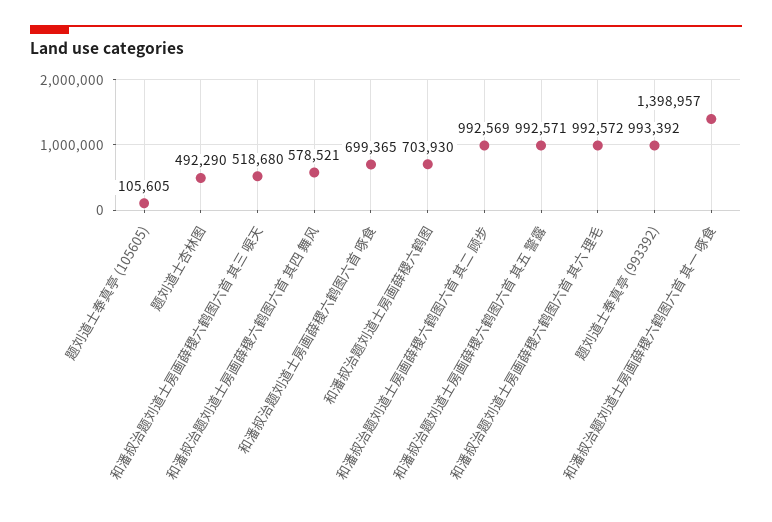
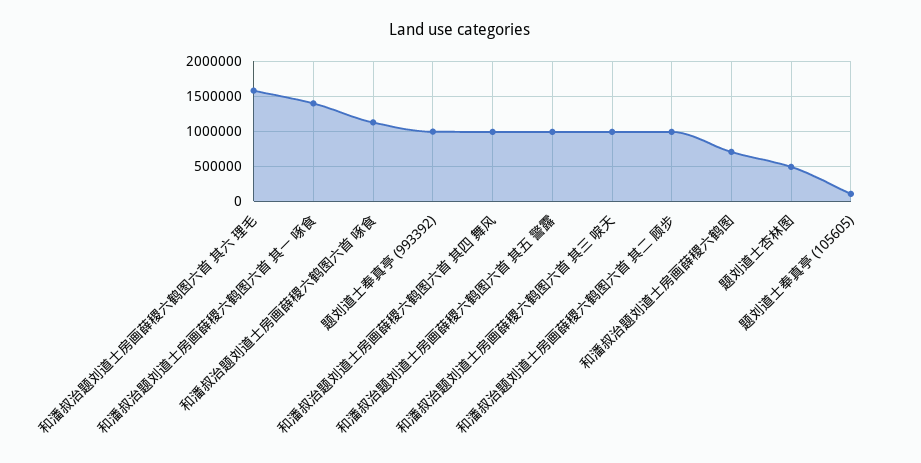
  {
    "题刘道士奉真亭 (105605)": 105605,
    "题刘道士杏林图": 492290,
-   "和潘叔治题刘道士房画薛稷六鹤图六首 其三 唳天": 518680,
+   "和潘叔治题刘道士房画薛稷六鹤图六首 其三 唳天": 1000000,
-   "和潘叔治题刘道士房画薛稷六鹤图六首 其四 舞风": 578521,
+   "和潘叔治题刘道士房画薛稷六鹤图六首 其四 舞风": 1000000,
-   "和潘叔治题刘道士房画薛稷六鹤图六首 啄食": 699365,
+   "和潘叔治题刘道士房画薛稷六鹤图六首 啄食": 1100000,
    "和潘叔治题刘道士房画薛稷六鹤图": 703930,
    "和潘叔治题刘道士房画薛稷六鹤图六首 其二 顾步": 992569,
    "和潘叔治题刘道士房画薛稷六鹤图六首 其五 警露": 992571,
-   "和潘叔治题刘道士房画薛稷六鹤图六首 其六 理毛": 992572,
+   "和潘叔治题刘道士房画薛稷六鹤图六首 其六 理毛": 1600000,
    "题刘道士奉真亭 (993392)": 993392,
    "和潘叔治题刘道士房画薛稷六鹤图六首 其一 啄食": 1398957
  }

